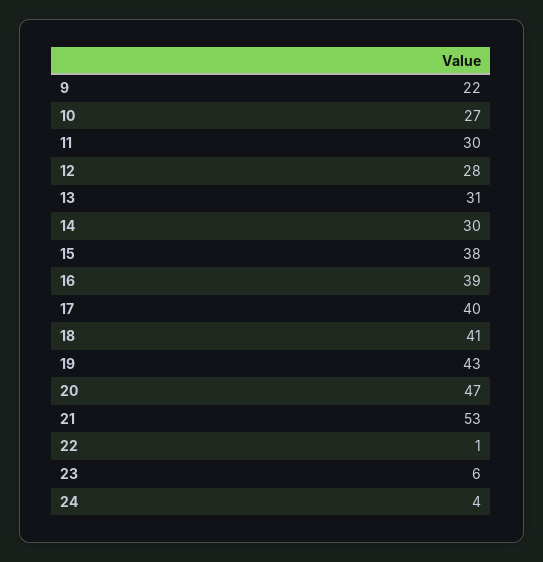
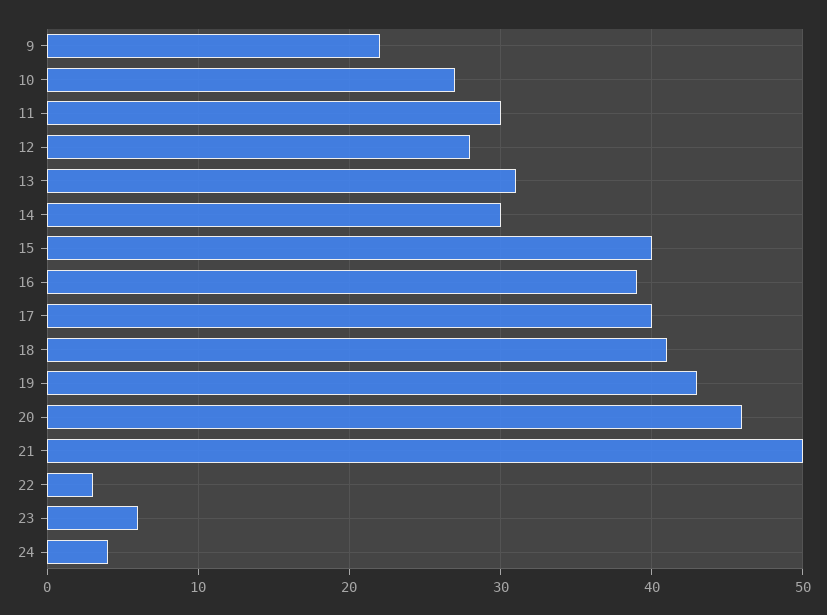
  {
    "9": 22,
    "10": 27,
    "11": 30,
    "12": 28,
    "13": 31,
    "14": 30,
-   "15": 38,
+   "15": 40,
    "16": 39,
    "17": 40,
    "18": 41,
    "19": 43,
-   "20": 47,
+   "20": 46,
-   "21": 53,
+   "21": 50,
-   "22": 1,
+   "22": 3,
    "23": 6,
    "24": 4
  }

